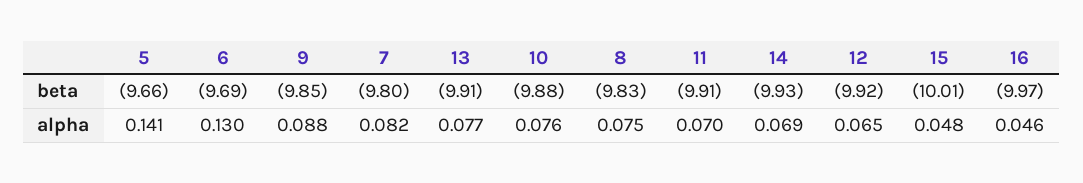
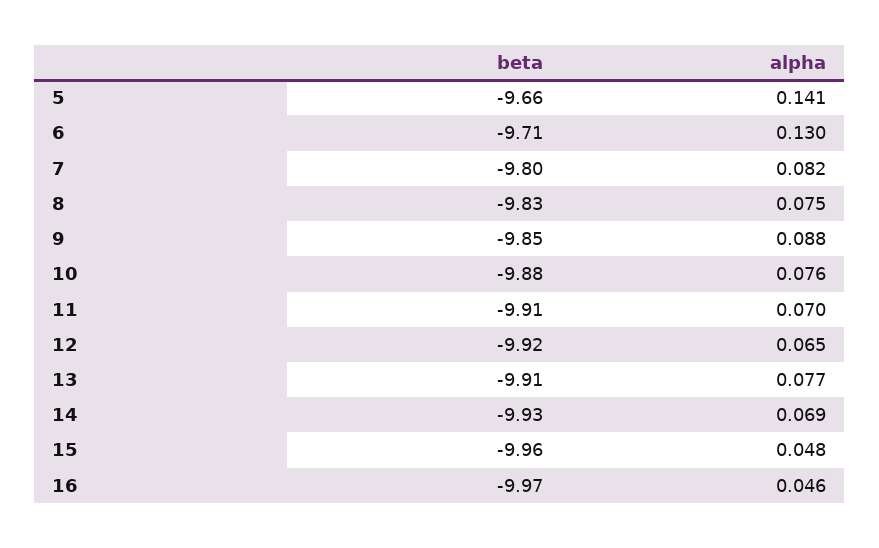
  {
    "5": {
      "beta": -9.66,
      "alpha": 0.141
    },
    "6": {
-     "beta": -9.69,
+     "beta": -9.71,
      "alpha": 0.13
    },
    "9": {
      "beta": -9.85,
      "alpha": 0.088
    },
    "7": {
      "beta": -9.8,
      "alpha": 0.082
    },
    "13": {
      "beta": -9.91,
      "alpha": 0.077
    },
    "10": {
      "beta": -9.88,
      "alpha": 0.076
    },
    "8": {
      "beta": -9.83,
      "alpha": 0.075
    },
    "11": {
      "beta": -9.91,
      "alpha": 0.07
    },
    "14": {
      "beta": -9.93,
      "alpha": 0.069
    },
    "12": {
      "beta": -9.92,
      "alpha": 0.065
    },
    "15": {
-     "beta": -10.01,
+     "beta": -9.96,
      "alpha": 0.048
    },
    "16": {
      "beta": -9.97,
      "alpha": 0.046
    }
  }

